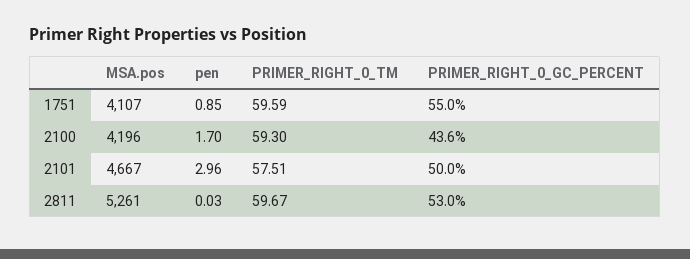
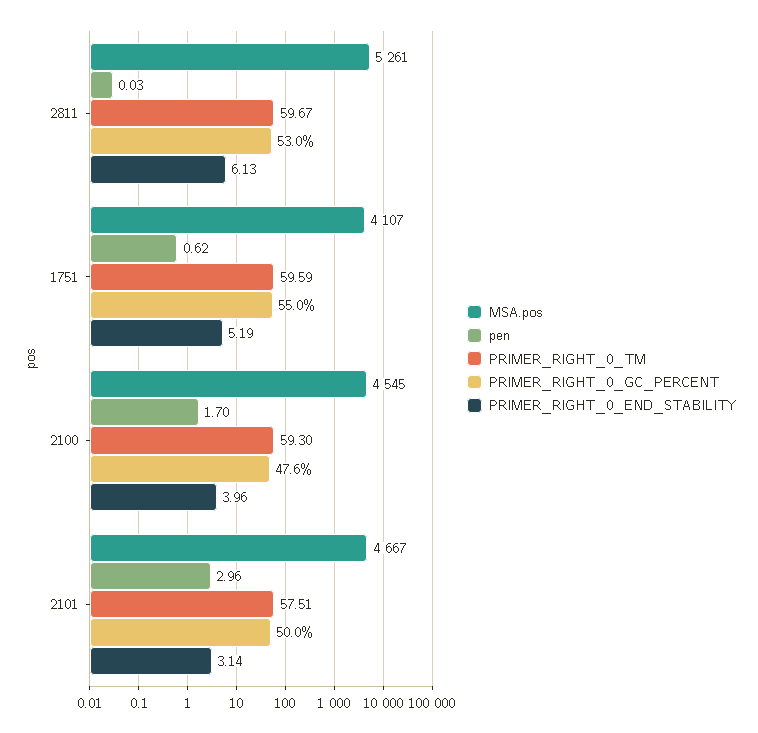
  {
    "MSA.pos": {
      "1751": 4107,
-     "2100": 4196,
+     "2100": 4545,
      "2101": 4667,
      "2811": 5261
    },
    "pen": {
-     "1751": 0.85,
+     "1751": 0.62,
      "2100": 1.7,
      "2101": 2.96,
      "2811": 0.03
    },
    "PRIMER_RIGHT_0_TM": {
      "1751": 59.59,
      "2100": 59.3,
      "2101": 57.51,
      "2811": 59.67
    },
    "PRIMER_RIGHT_0_GC_PERCENT": {
      "1751": 55,
-     "2100": 43.6,
+     "2100": 47.6,
      "2101": 50,
      "2811": 53
-   }
+   },
+   "PRIMER_RIGHT_0_END_STABILITY": {
+     "2811": 6.13,
+     "1751": 5.19,
+     "2100": 3.96,
+     "2101": 3.14
+   }
  }

